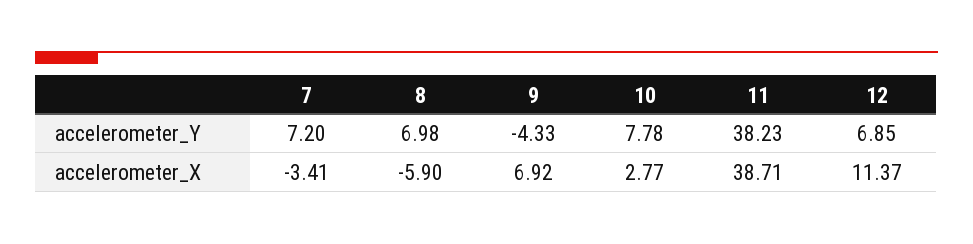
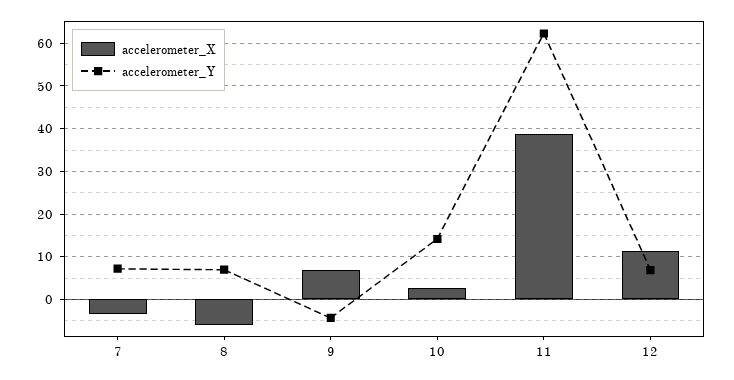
  {
    "accelerometer_Y": {
      "7": 7.2,
      "8": 6.98,
      "9": -4.33,
-     "10": 7.78,
+     "10": 14,
-     "11": 38.23,
+     "11": 62,
      "12": 6.85
    },
    "accelerometer_X": {
      "7": -3.41,
      "8": -5.9,
      "9": 6.92,
      "10": 2.77,
      "11": 38.71,
      "12": 11.37
    }
  }

